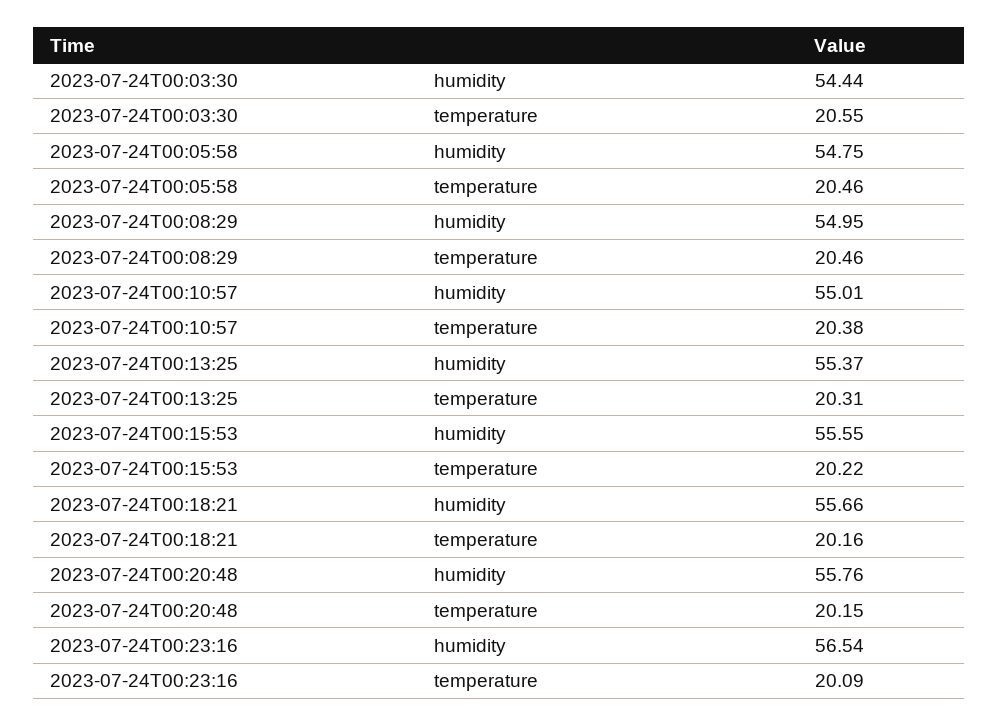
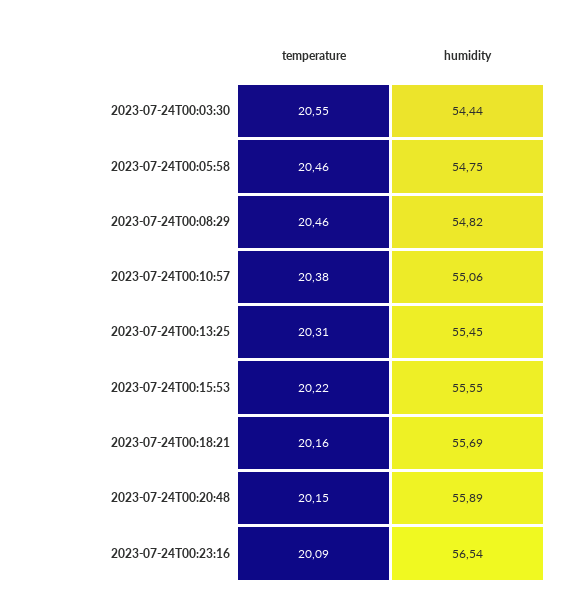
  {
    "2023-07-24T00:03:30": {
      "humidity": 54.44,
      "temperature": 20.55
    },
    "2023-07-24T00:05:58": {
      "humidity": 54.75,
      "temperature": 20.46
    },
    "2023-07-24T00:08:29": {
-     "humidity": 54.95,
+     "humidity": 54.82,
      "temperature": 20.46
    },
    "2023-07-24T00:10:57": {
-     "humidity": 55.01,
+     "humidity": 55.06,
      "temperature": 20.38
    },
    "2023-07-24T00:13:25": {
-     "humidity": 55.37,
+     "humidity": 55.45,
      "temperature": 20.31
    },
    "2023-07-24T00:15:53": {
      "humidity": 55.55,
      "temperature": 20.22
    },
    "2023-07-24T00:18:21": {
-     "humidity": 55.66,
+     "humidity": 55.69,
      "temperature": 20.16
    },
    "2023-07-24T00:20:48": {
-     "humidity": 55.76,
+     "humidity": 55.89,
      "temperature": 20.15
    },
    "2023-07-24T00:23:16": {
      "humidity": 56.54,
      "temperature": 20.09
    }
  }

